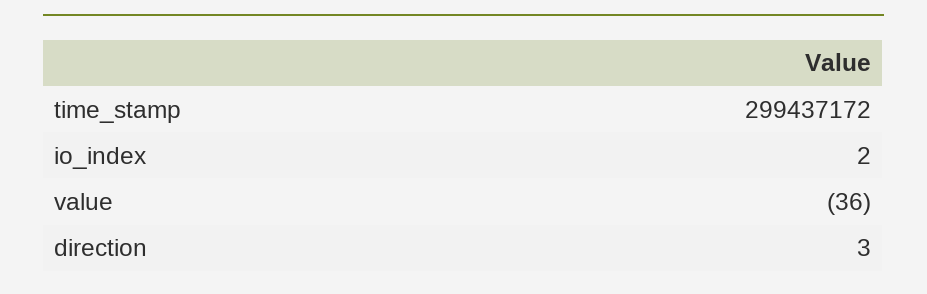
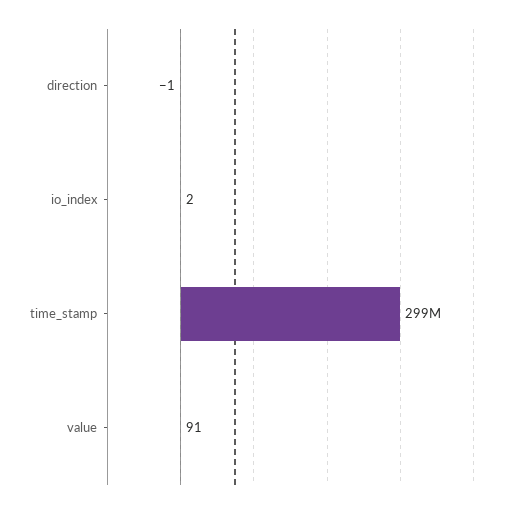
  {
    "time_stamp": 299437172,
    "io_index": 2,
-   "value": -36,
+   "value": 91,
-   "direction": 3
+   "direction": -1
  }

